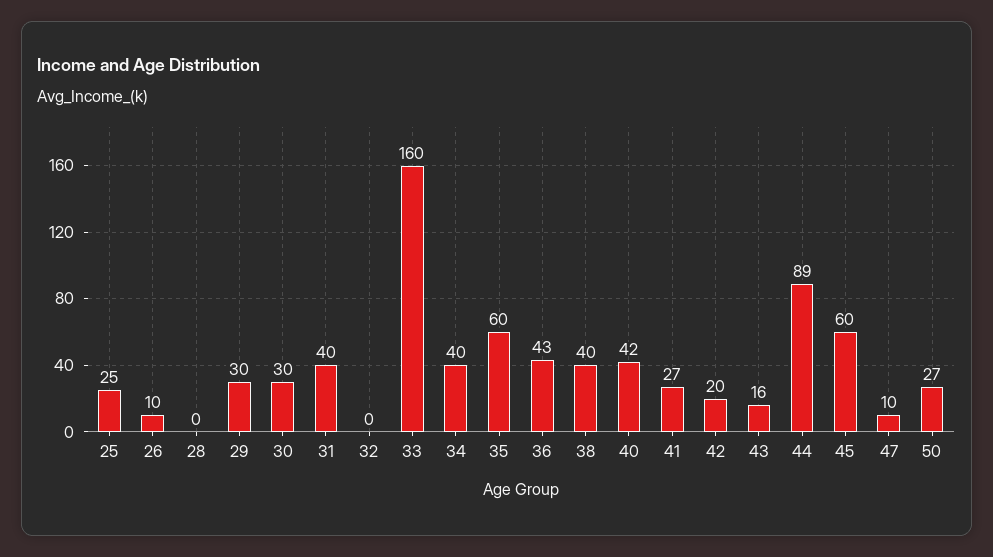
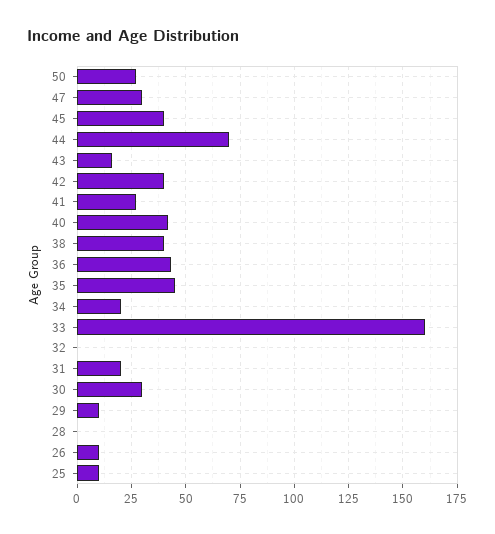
  {
-   "25": 25,
+   "25": 10,
    "26": 10,
    "28": 0,
-   "29": 30,
+   "29": 10,
    "30": 30,
-   "31": 40,
+   "31": 20,
    "32": 0,
    "33": 160,
-   "34": 40,
+   "34": 20,
-   "35": 60,
+   "35": 45,
    "36": 43,
    "38": 40,
    "40": 42,
    "41": 27,
-   "42": 20,
+   "42": 40,
    "43": 16,
-   "44": 89,
+   "44": 70,
-   "45": 60,
+   "45": 40,
-   "47": 10,
+   "47": 30,
    "50": 27
  }

